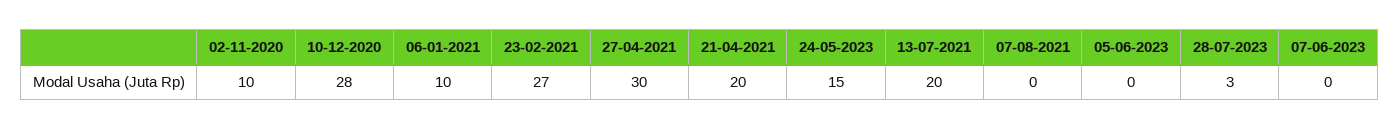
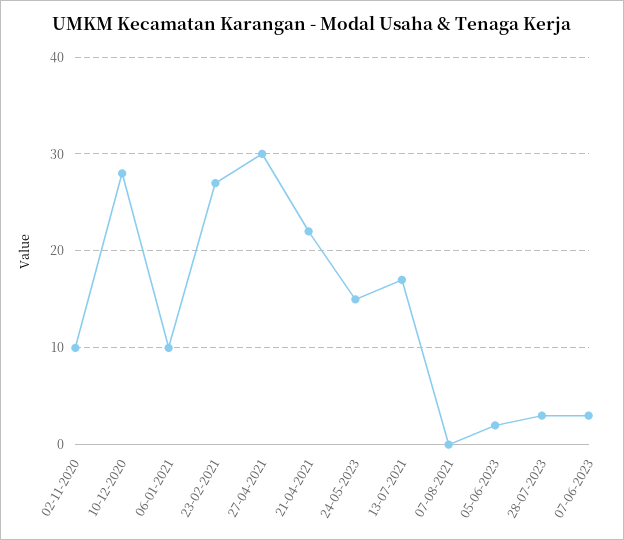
  {
    "02-11-2020": 10,
    "10-12-2020": 28,
    "06-01-2021": 10,
    "23-02-2021": 27,
    "27-04-2021": 30,
-   "21-04-2021": 20,
+   "21-04-2021": 22,
    "24-05-2023": 15,
-   "13-07-2021": 20,
+   "13-07-2021": 17,
    "07-08-2021": 0,
-   "05-06-2023": 0,
+   "05-06-2023": 2,
    "28-07-2023": 3,
-   "07-06-2023": 0
+   "07-06-2023": 3
  }

